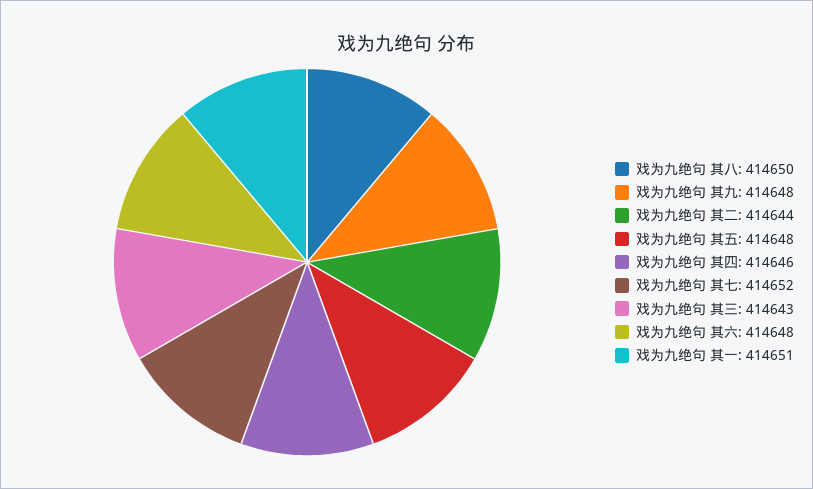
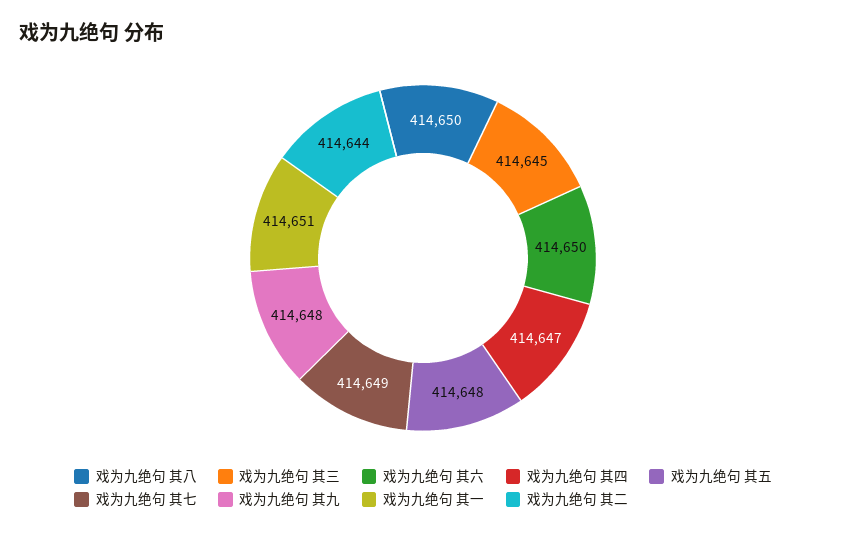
  {
    "戏为九绝句 其八": 414650,
    "戏为九绝句 其九": 414648,
    "戏为九绝句 其二": 414644,
    "戏为九绝句 其五": 414648,
-   "戏为九绝句 其四": 414646,
+   "戏为九绝句 其四": 414647,
-   "戏为九绝句 其七": 414652,
+   "戏为九绝句 其七": 414649,
-   "戏为九绝句 其三": 414643,
+   "戏为九绝句 其三": 414645,
-   "戏为九绝句 其六": 414648,
+   "戏为九绝句 其六": 414650,
    "戏为九绝句 其一": 414651
  }

